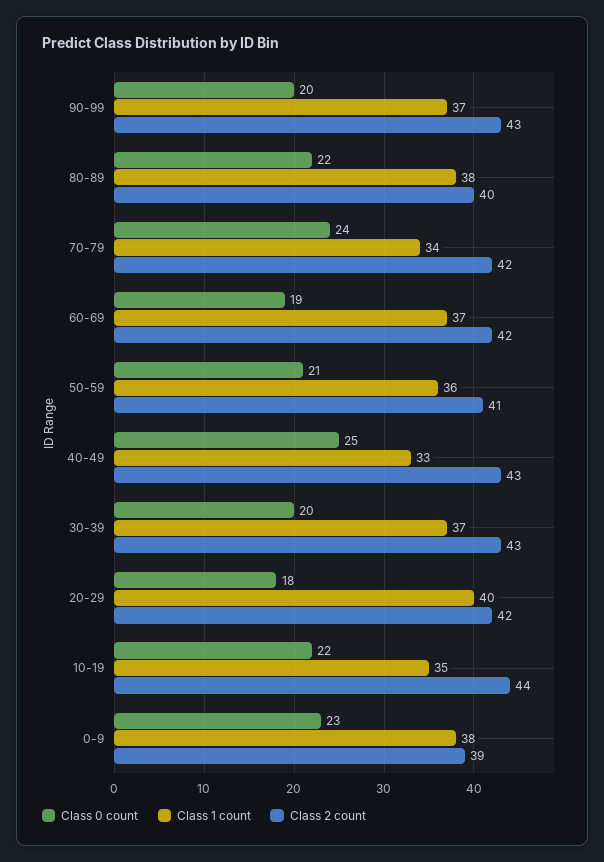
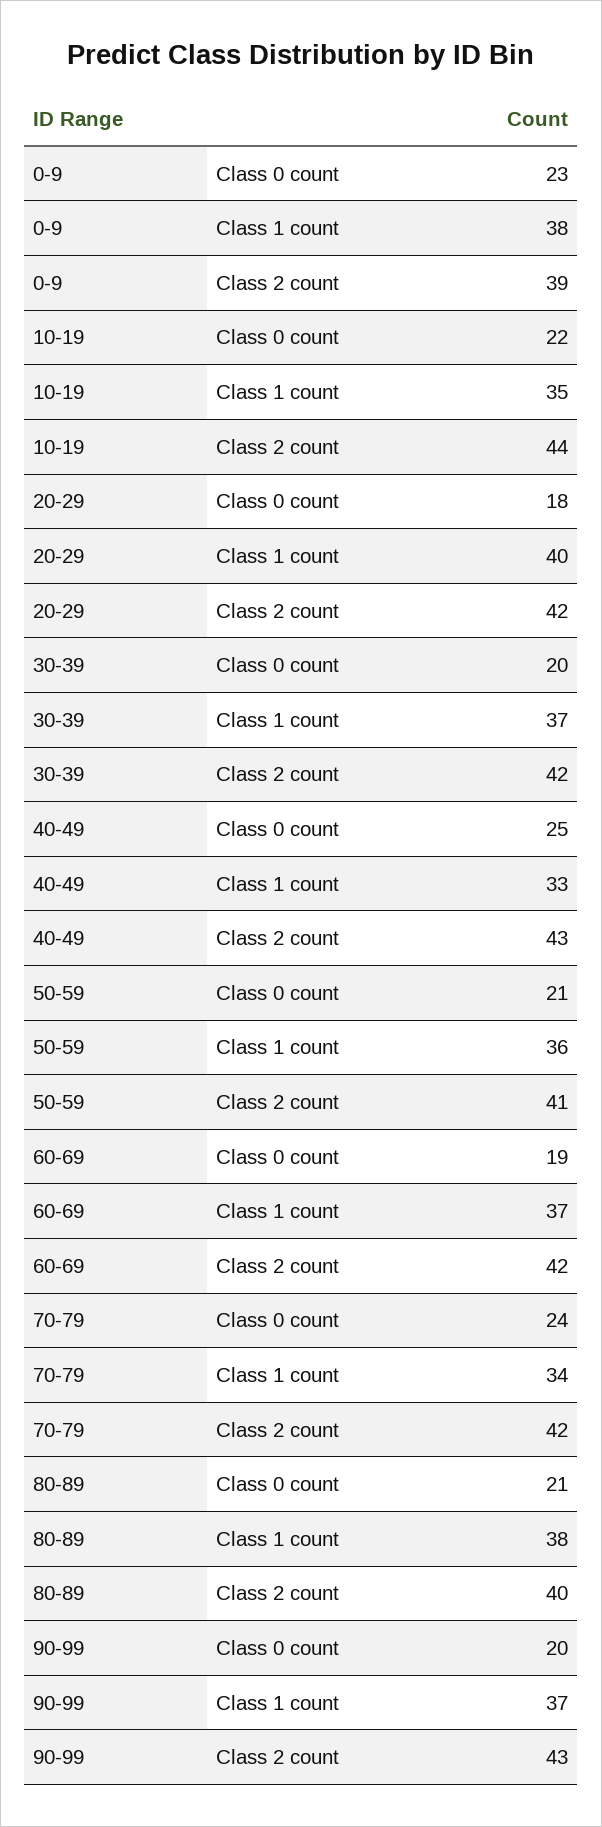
  {
    "Class 0 count": {
      "90-99": 20,
-     "80-89": 22,
+     "80-89": 21,
      "70-79": 24,
      "60-69": 19,
      "50-59": 21,
      "40-49": 25,
      "30-39": 20,
      "20-29": 18,
      "10-19": 22,
      "0-9": 23
    },
    "Class 1 count": {
      "90-99": 37,
      "80-89": 38,
      "70-79": 34,
      "60-69": 37,
      "50-59": 36,
      "40-49": 33,
      "30-39": 37,
      "20-29": 40,
      "10-19": 35,
      "0-9": 38
    },
    "Class 2 count": {
      "90-99": 43,
      "80-89": 40,
      "70-79": 42,
      "60-69": 42,
      "50-59": 41,
      "40-49": 43,
-     "30-39": 43,
+     "30-39": 42,
      "20-29": 42,
      "10-19": 44,
      "0-9": 39
    }
  }

